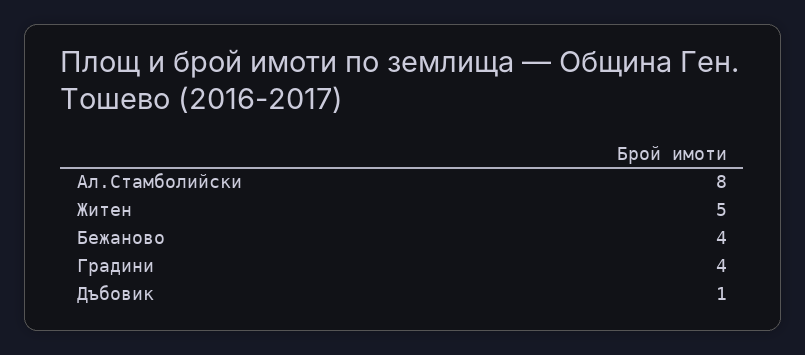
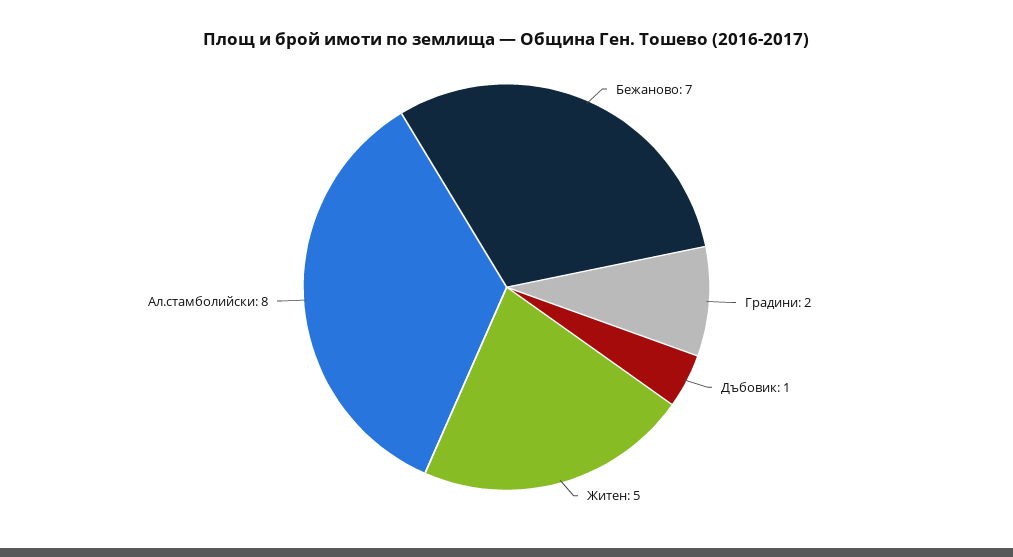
  {
    "Ал.Стамболийски": 8,
    "Житен": 5,
-   "Бежаново": 4,
+   "Бежаново": 7,
-   "Градини": 4,
+   "Градини": 2,
    "Дъбовик": 1
  }

